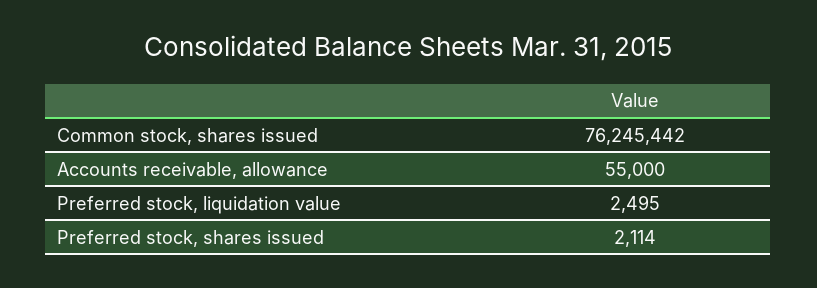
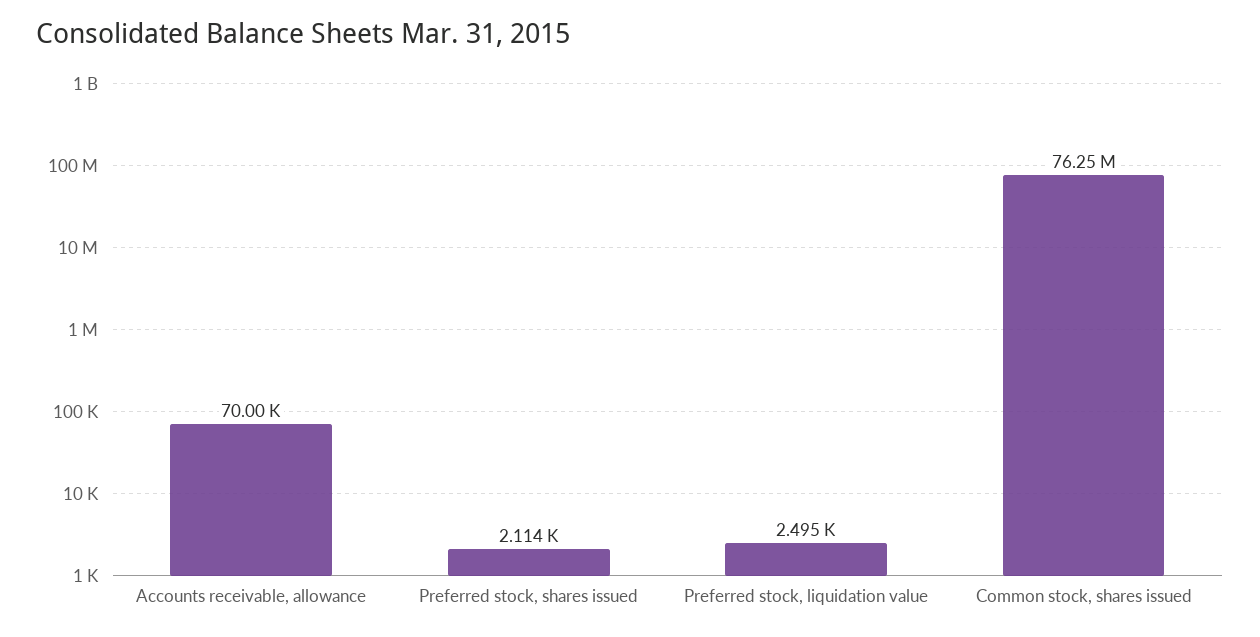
  {
    "Common stock, shares issued": 76245442,
-   "Accounts receivable, allowance": 55000,
+   "Accounts receivable, allowance": 70000,
    "Preferred stock, liquidation value": 2495,
    "Preferred stock, shares issued": 2114
  }

